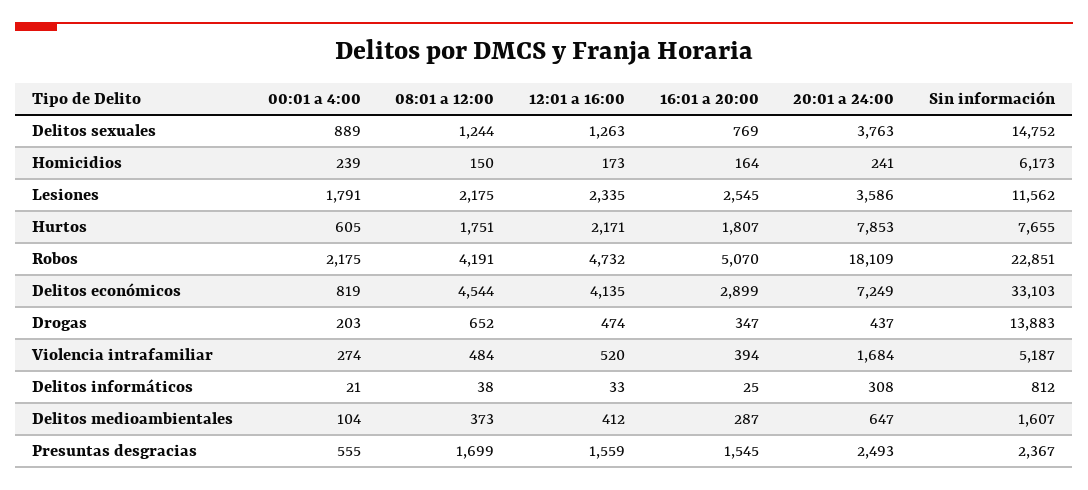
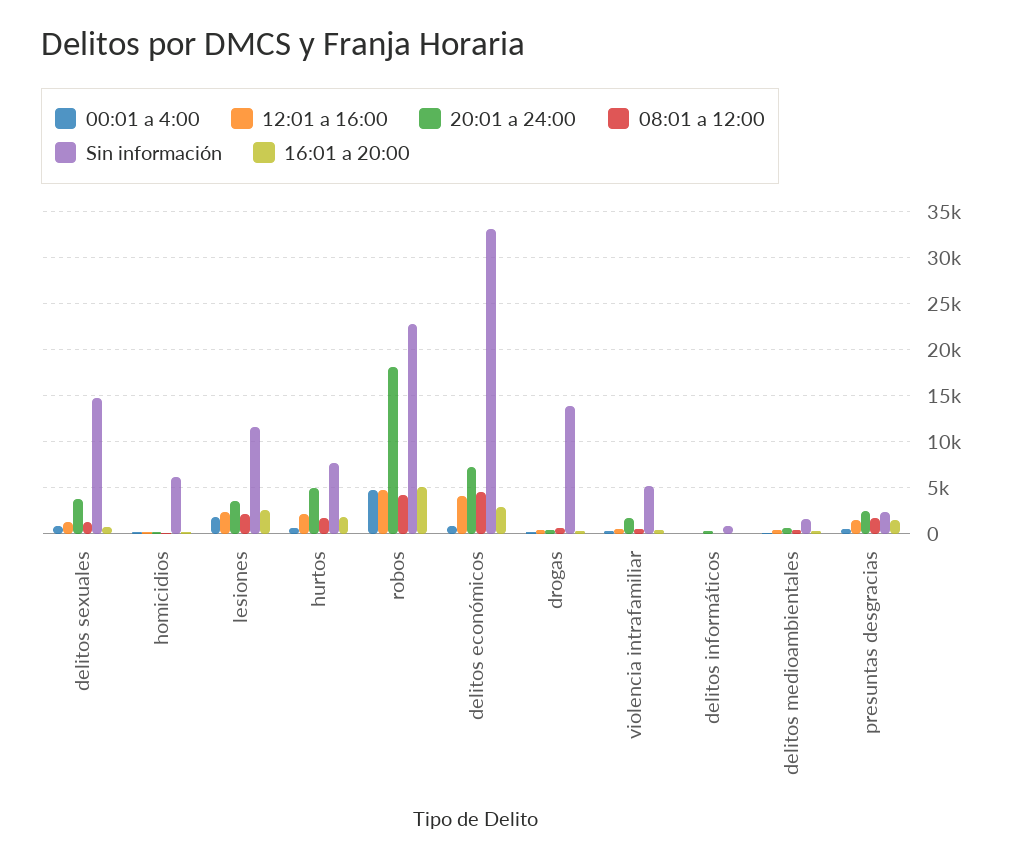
  {
    "00:01 a 4:00": {
      "Delitos sexuales": 889,
      "Homicidios": 239,
      "Lesiones": 1791,
      "Hurtos": 605,
-     "Robos": 2175,
+     "Robos": 5000,
      "Delitos económicos": 819,
      "Drogas": 203,
      "Violencia intrafamiliar": 274,
      "Delitos informáticos": 21,
      "Delitos medioambientales": 104,
      "Presuntas desgracias": 555
    },
    "08:01 a 12:00": {
      "Delitos sexuales": 1244,
      "Homicidios": 150,
      "Lesiones": 2175,
      "Hurtos": 1751,
      "Robos": 4191,
      "Delitos económicos": 4544,
      "Drogas": 652,
      "Violencia intrafamiliar": 484,
      "Delitos informáticos": 38,
      "Delitos medioambientales": 373,
      "Presuntas desgracias": 1699
    },
    "12:01 a 16:00": {
      "Delitos sexuales": 1263,
      "Homicidios": 173,
      "Lesiones": 2335,
      "Hurtos": 2171,
      "Robos": 4732,
      "Delitos económicos": 4135,
      "Drogas": 474,
      "Violencia intrafamiliar": 520,
      "Delitos informáticos": 33,
      "Delitos medioambientales": 412,
      "Presuntas desgracias": 1559
    },
    "16:01 a 20:00": {
      "Delitos sexuales": 769,
      "Homicidios": 164,
      "Lesiones": 2545,
      "Hurtos": 1807,
      "Robos": 5070,
      "Delitos económicos": 2899,
      "Drogas": 347,
      "Violencia intrafamiliar": 394,
      "Delitos informáticos": 25,
      "Delitos medioambientales": 287,
      "Presuntas desgracias": 1545
    },
    "20:01 a 24:00": {
      "Delitos sexuales": 3763,
      "Homicidios": 241,
      "Lesiones": 3586,
-     "Hurtos": 7853,
+     "Hurtos": 5000,
      "Robos": 18109,
      "Delitos económicos": 7249,
      "Drogas": 437,
      "Violencia intrafamiliar": 1684,
      "Delitos informáticos": 308,
      "Delitos medioambientales": 647,
      "Presuntas desgracias": 2493
    },
    "Sin información": {
      "Delitos sexuales": 14752,
      "Homicidios": 6173,
      "Lesiones": 11562,
      "Hurtos": 7655,
      "Robos": 22851,
      "Delitos económicos": 33103,
      "Drogas": 13883,
      "Violencia intrafamiliar": 5187,
      "Delitos informáticos": 812,
      "Delitos medioambientales": 1607,
      "Presuntas desgracias": 2367
    }
  }

